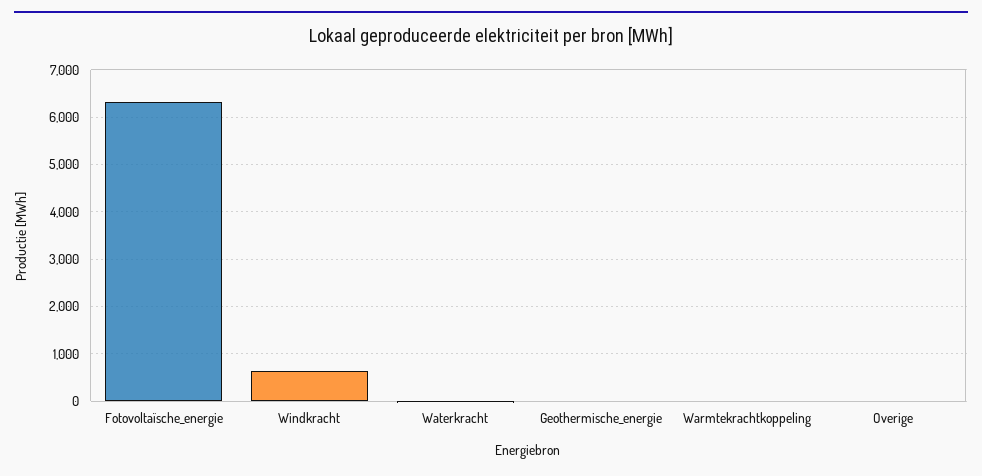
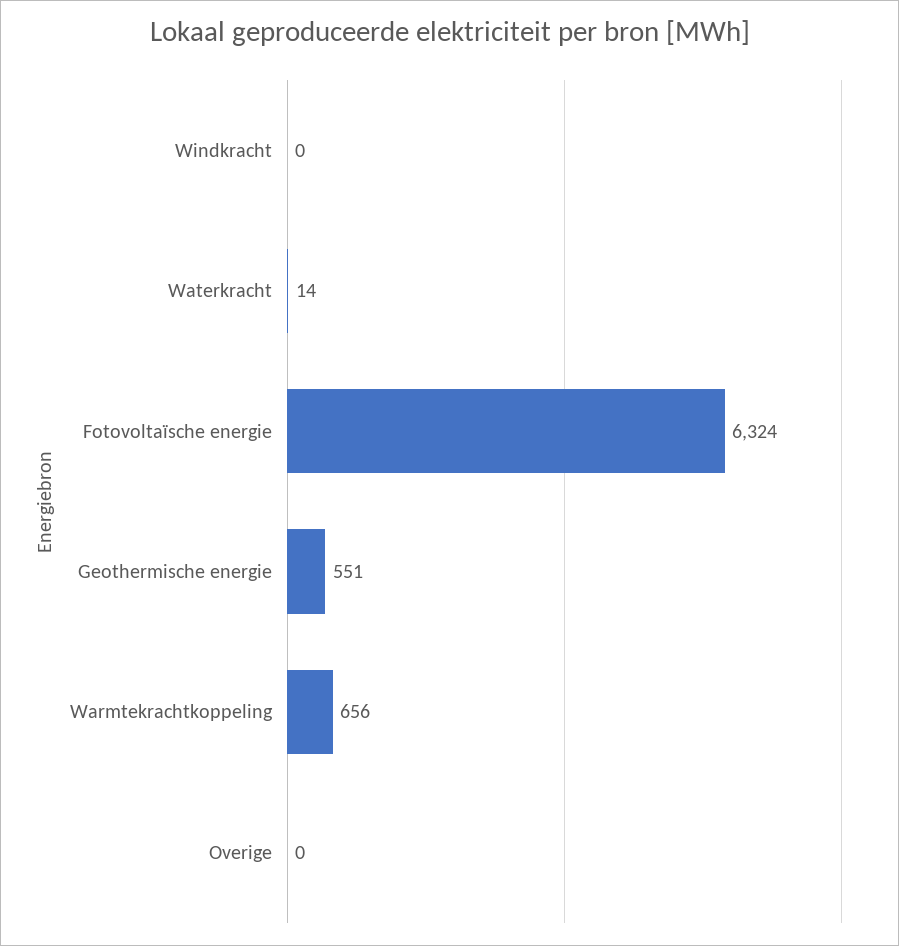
  {
    "Fotovoltaïsche_energie": 6324,
-   "Windkracht": 600,
+   "Windkracht": 0,
    "Waterkracht": 14,
-   "Geothermische_energie": 0,
+   "Geothermische_energie": 551,
-   "Warmtekrachtkoppeling": 0,
+   "Warmtekrachtkoppeling": 656,
    "Overige": 0
  }

